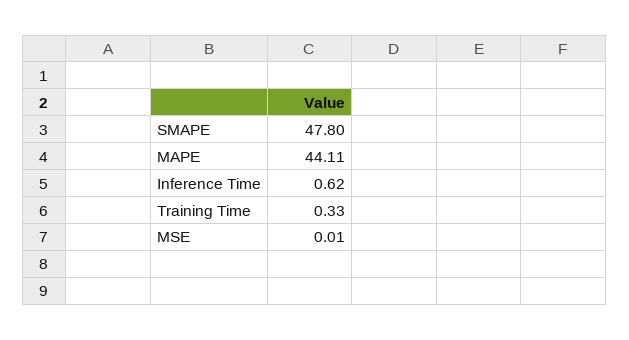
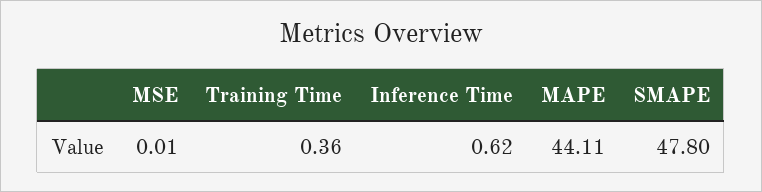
  {
    "SMAPE": 47.8,
    "MAPE": 44.11,
    "Inference Time": 0.62,
-   "Training Time": 0.33,
+   "Training Time": 0.36,
    "MSE": 0.01
  }

